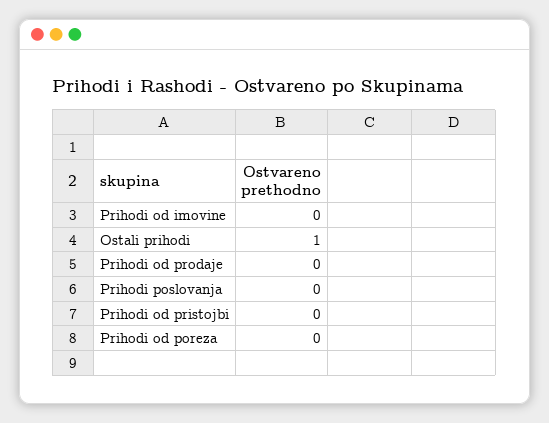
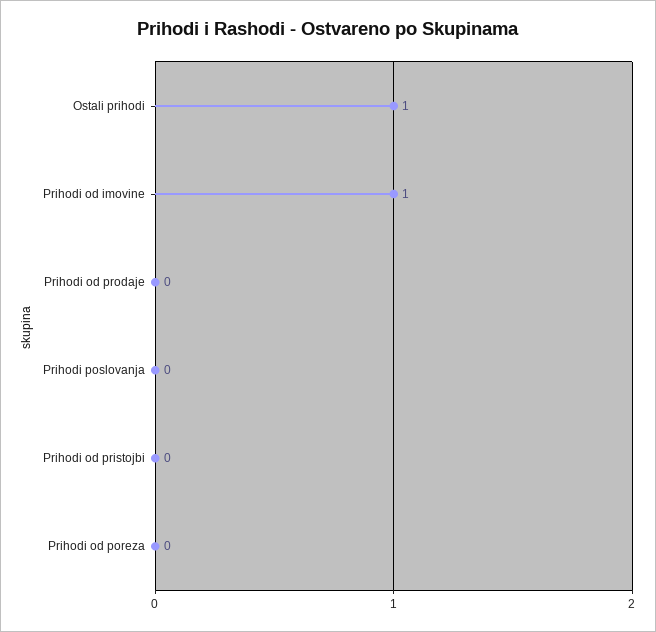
  {
-   "Prihodi od imovine": 0,
+   "Prihodi od imovine": 1,
    "Ostali prihodi": 1,
    "Prihodi od prodaje": 0,
    "Prihodi poslovanja": 0,
    "Prihodi od pristojbi": 0,
    "Prihodi od poreza": 0
  }

